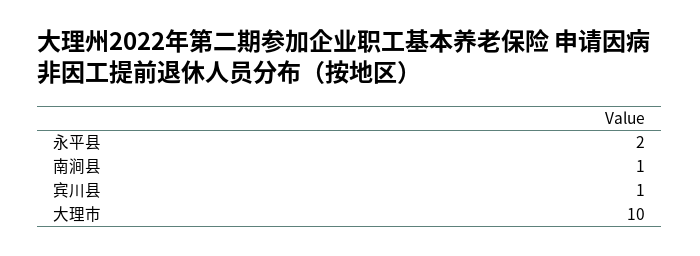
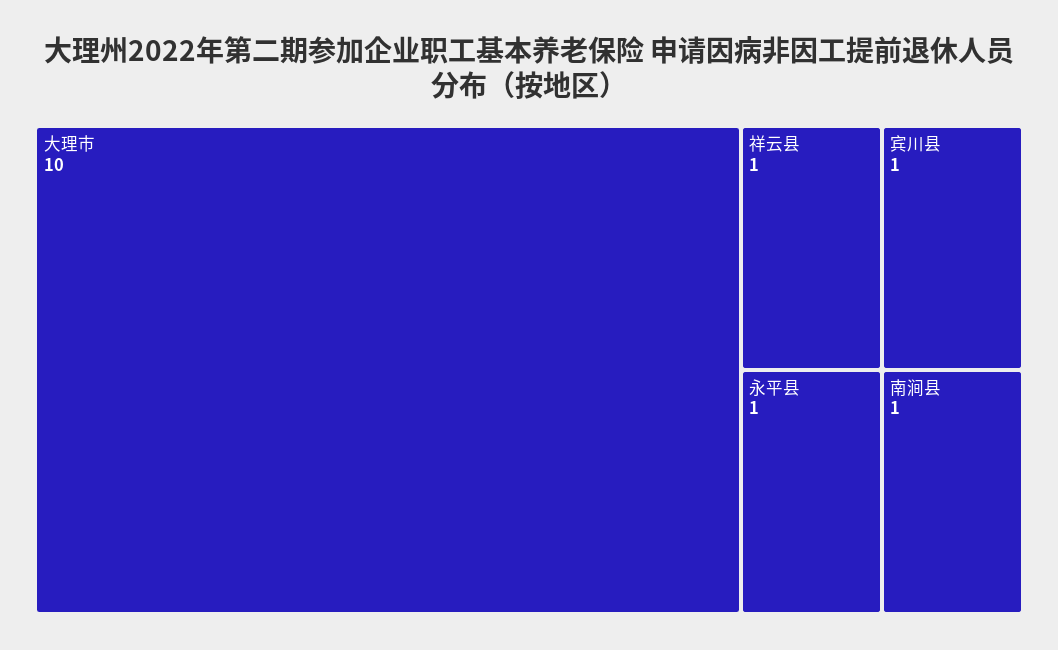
  {
-   "永平县": 2,
+   "永平县": 1,
    "南涧县": 1,
    "宾川县": 1,
-   "大理市": 10
+   "大理市": 10,
+   "祥云县": 1
  }

